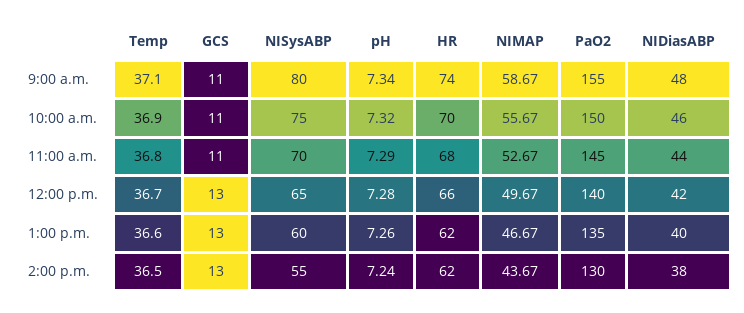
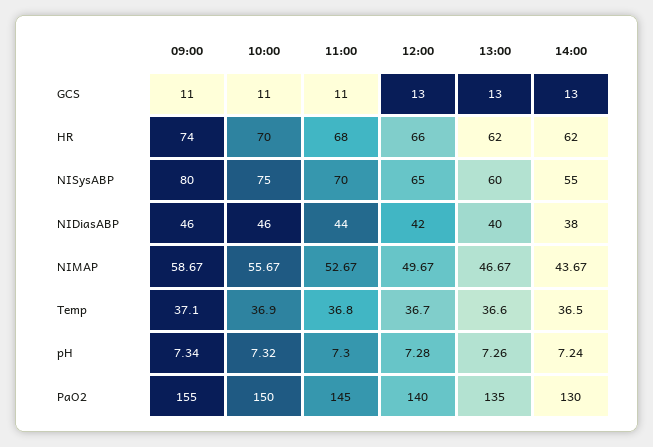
  {
    "Temp": {
      "9:00 a.m.": 37.1,
      "10:00 a.m.": 36.9,
      "11:00 a.m.": 36.8,
      "12:00 p.m.": 36.7,
      "1:00 p.m.": 36.6,
      "2:00 p.m.": 36.5
    },
    "GCS": {
      "9:00 a.m.": 11,
      "10:00 a.m.": 11,
      "11:00 a.m.": 11,
      "12:00 p.m.": 13,
      "1:00 p.m.": 13,
      "2:00 p.m.": 13
    },
    "NISysABP": {
      "9:00 a.m.": 80,
      "10:00 a.m.": 75,
      "11:00 a.m.": 70,
      "12:00 p.m.": 65,
      "1:00 p.m.": 60,
      "2:00 p.m.": 55
    },
    "pH": {
      "9:00 a.m.": 7.34,
      "10:00 a.m.": 7.32,
-     "11:00 a.m.": 7.29,
+     "11:00 a.m.": 7.3,
      "12:00 p.m.": 7.28,
      "1:00 p.m.": 7.26,
      "2:00 p.m.": 7.24
    },
    "HR": {
      "9:00 a.m.": 74,
      "10:00 a.m.": 70,
      "11:00 a.m.": 68,
      "12:00 p.m.": 66,
      "1:00 p.m.": 62,
      "2:00 p.m.": 62
    },
    "NIMAP": {
      "9:00 a.m.": 58.67,
      "10:00 a.m.": 55.67,
      "11:00 a.m.": 52.67,
      "12:00 p.m.": 49.67,
      "1:00 p.m.": 46.67,
      "2:00 p.m.": 43.67
    },
    "PaO2": {
      "9:00 a.m.": 155,
      "10:00 a.m.": 150,
      "11:00 a.m.": 145,
      "12:00 p.m.": 140,
      "1:00 p.m.": 135,
      "2:00 p.m.": 130
    },
    "NIDiasABP": {
-     "9:00 a.m.": 48,
+     "9:00 a.m.": 46,
      "10:00 a.m.": 46,
      "11:00 a.m.": 44,
      "12:00 p.m.": 42,
      "1:00 p.m.": 40,
      "2:00 p.m.": 38
    }
  }

